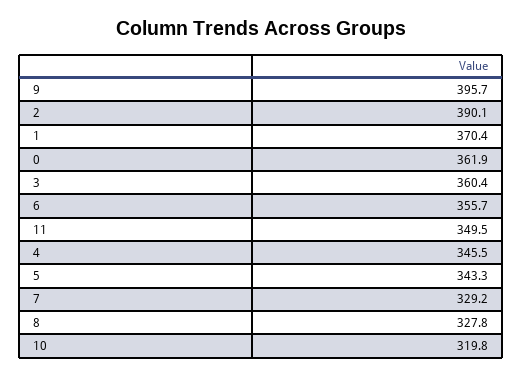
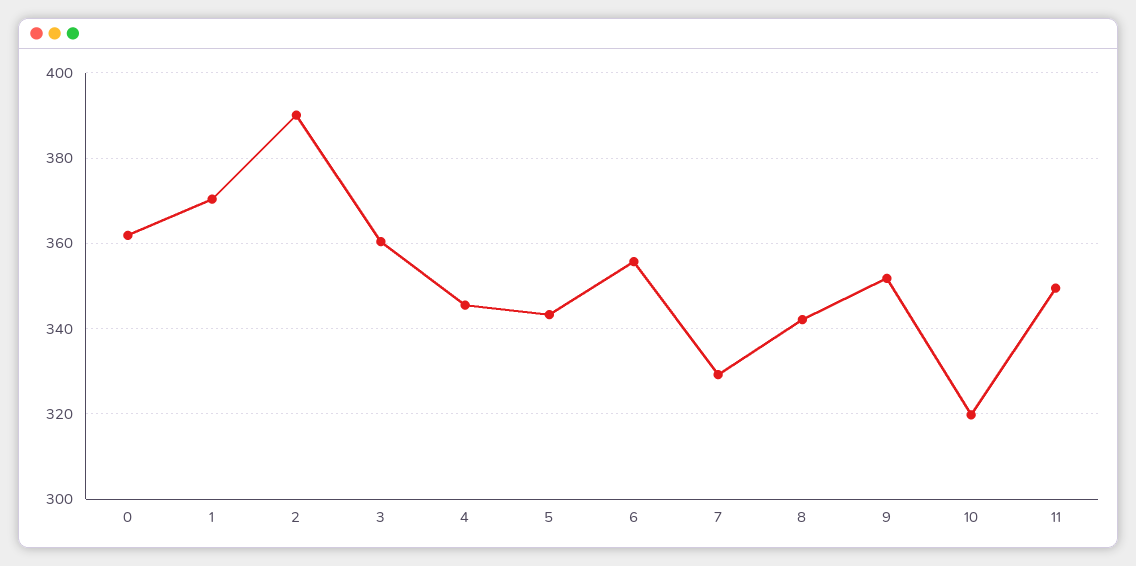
  {
-   "9": 395.7,
+   "9": 352,
    "2": 390.1,
    "1": 370.4,
    "0": 361.9,
    "3": 360.4,
    "6": 355.7,
    "11": 349.5,
    "4": 345.5,
    "5": 343.3,
    "7": 329.2,
-   "8": 327.8,
+   "8": 342,
    "10": 319.8
  }

